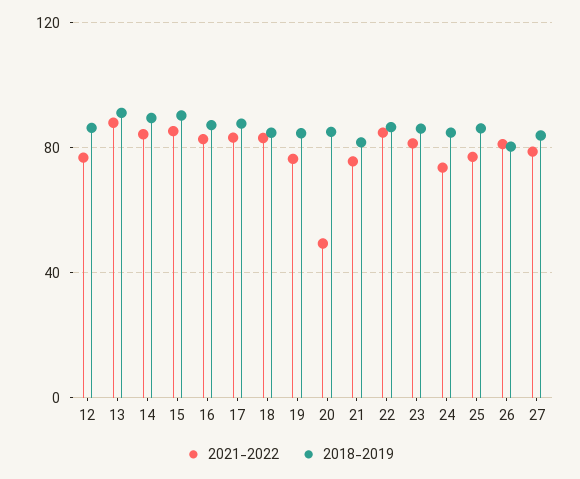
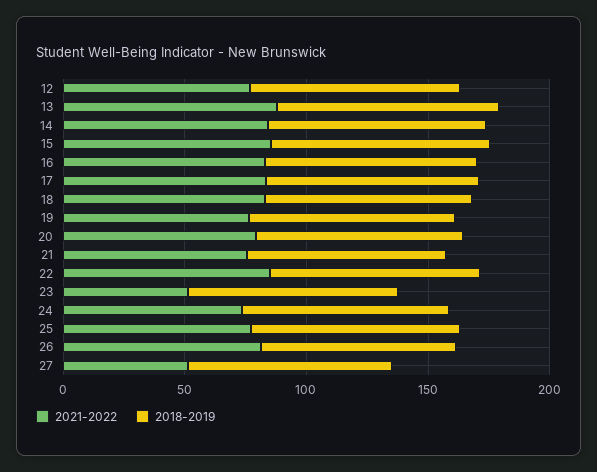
  {
    "2021-2022": {
      "12": 75,
      "13": 90,
      "14": 85,
      "15": 85,
      "16": 85,
      "17": 85,
      "18": 85,
      "19": 75,
-     "20": 50,
+     "20": 80,
      "21": 75,
      "22": 85,
-     "23": 80,
+     "23": 50,
      "24": 75,
      "25": 75,
      "26": 80,
-     "27": 80
+     "27": 50
    },
    "2018-2019": {
      "12": 85,
      "13": 90,
      "14": 90,
      "15": 90,
      "16": 85,
      "17": 90,
      "18": 85,
      "19": 85,
      "20": 85,
      "21": 80,
      "22": 85,
      "23": 85,
      "24": 85,
      "25": 85,
      "26": 80,
      "27": 85
    }
  }

